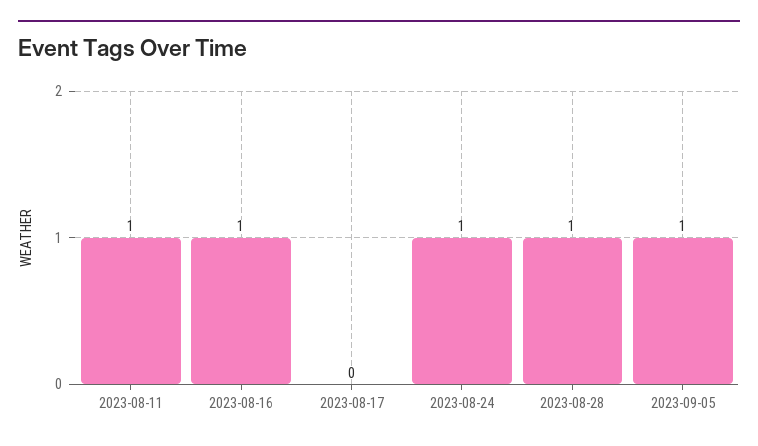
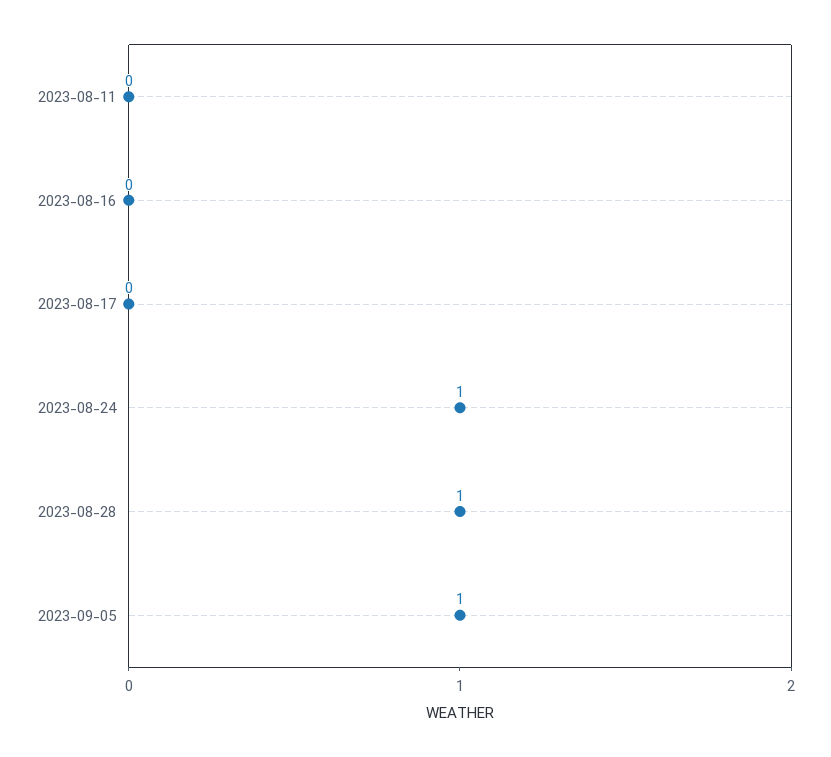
  {
-   "2023-08-11": 1,
+   "2023-08-11": 0,
-   "2023-08-16": 1,
+   "2023-08-16": 0,
    "2023-08-17": 0,
    "2023-08-24": 1,
    "2023-08-28": 1,
    "2023-09-05": 1
  }

